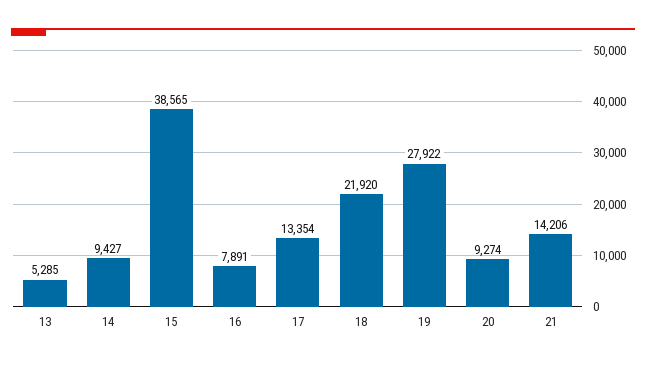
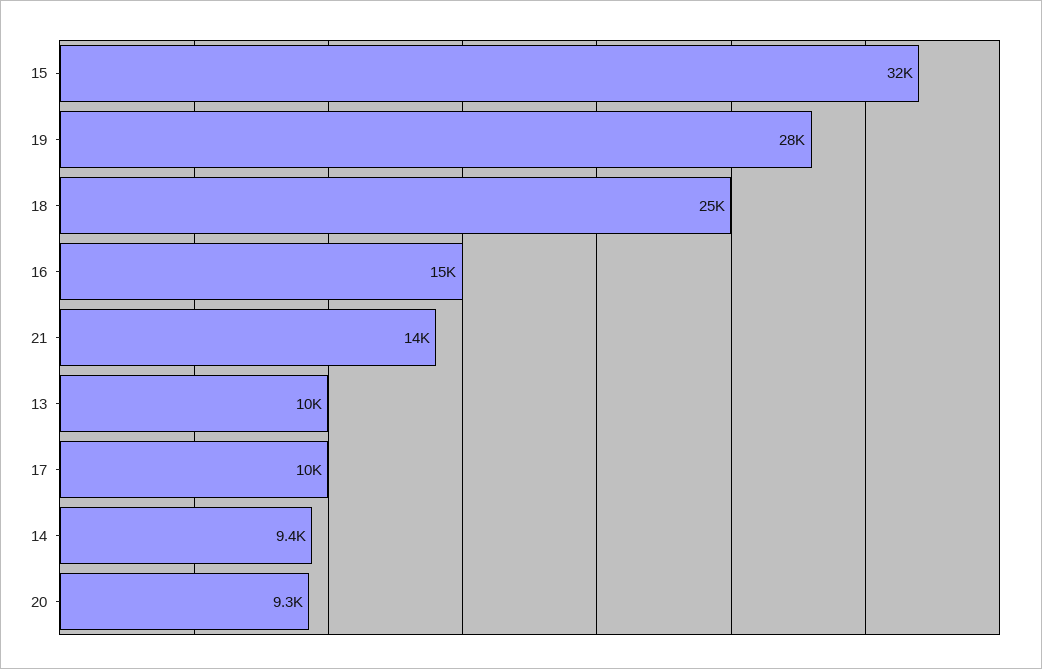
  {
-   "13": 5285,
+   "13": 10000,
    "14": 9427,
-   "15": 38565,
+   "15": 32000,
-   "16": 7891,
+   "16": 15000,
-   "17": 13354,
+   "17": 10000,
-   "18": 21920,
+   "18": 25000,
    "19": 27922,
    "20": 9274,
    "21": 14206
  }

